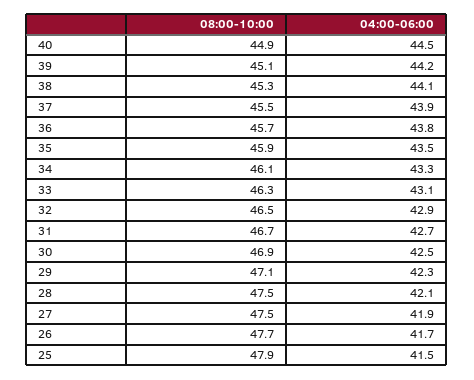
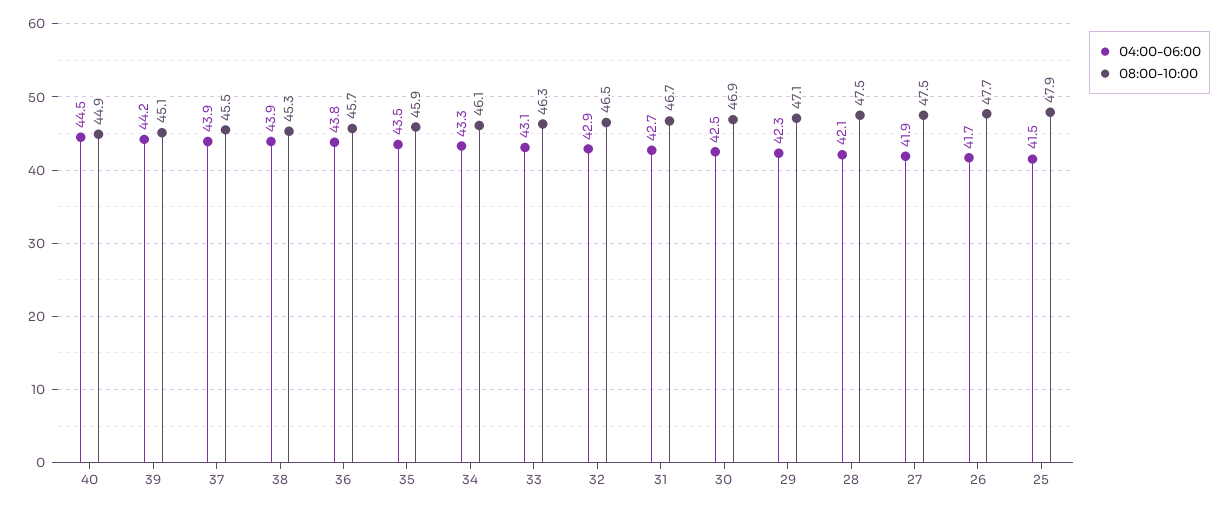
  {
    "08:00-10:00": {
      "40": 44.9,
      "39": 45.1,
      "38": 45.3,
      "37": 45.5,
      "36": 45.7,
      "35": 45.9,
      "34": 46.1,
      "33": 46.3,
      "32": 46.5,
      "31": 46.7,
      "30": 46.9,
      "29": 47.1,
      "28": 47.5,
      "27": 47.5,
      "26": 47.7,
      "25": 47.9
    },
    "04:00-06:00": {
      "40": 44.5,
      "39": 44.2,
-     "38": 44.1,
+     "38": 43.9,
      "37": 43.9,
      "36": 43.8,
      "35": 43.5,
      "34": 43.3,
      "33": 43.1,
      "32": 42.9,
      "31": 42.7,
      "30": 42.5,
      "29": 42.3,
      "28": 42.1,
      "27": 41.9,
      "26": 41.7,
      "25": 41.5
    }
  }

